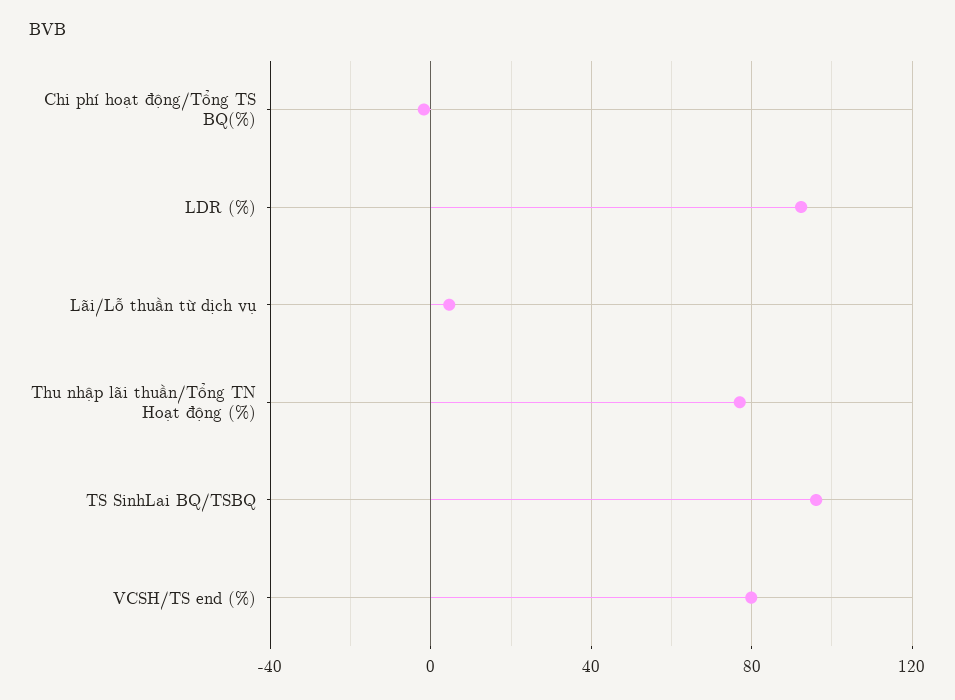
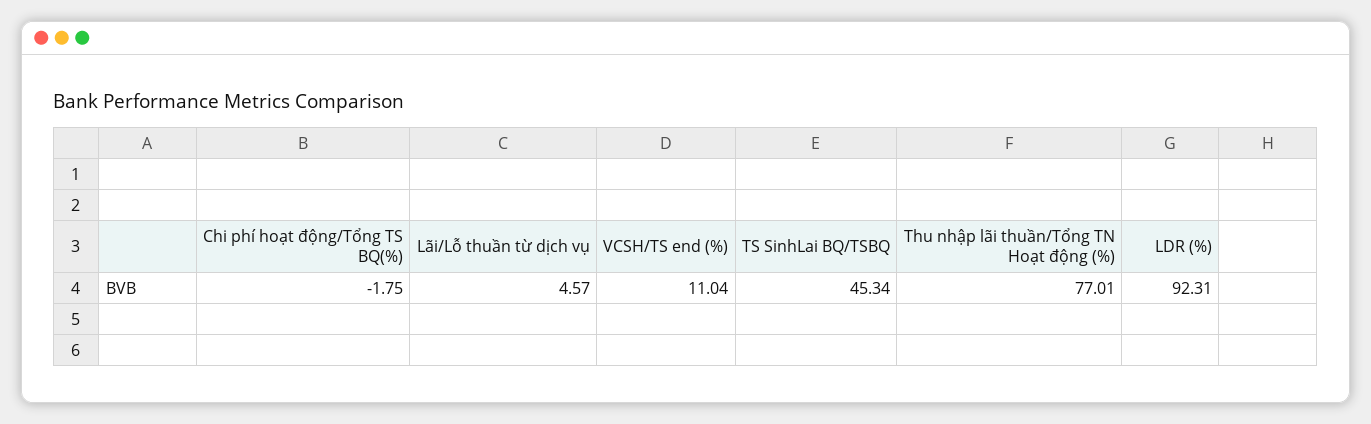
  {
    "Chi phí hoạt động/Tổng TS BQ(%)": -1.75,
    "LDR (%)": 92.31,
    "Lãi/Lỗ thuần từ dịch vụ": 4.57,
    "Thu nhập lãi thuần/Tổng TN Hoạt động (%)": 77.01,
-   "TS SinhLai BQ/TSBQ": 95,
+   "TS SinhLai BQ/TSBQ": 45.34,
-   "VCSH/TS end (%)": 80
+   "VCSH/TS end (%)": 11.04
  }

